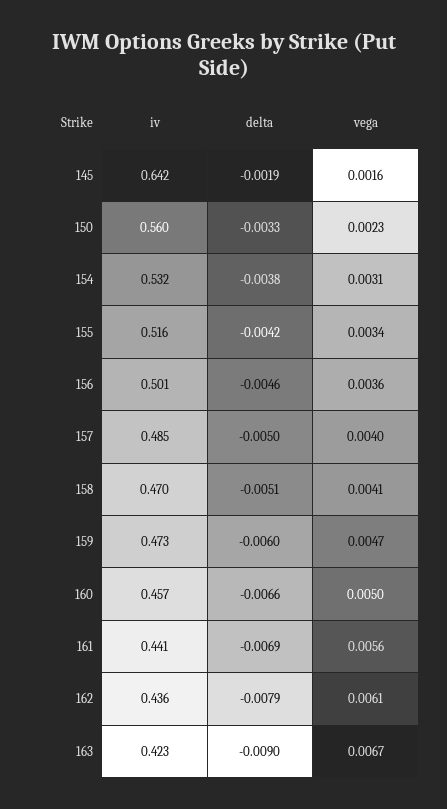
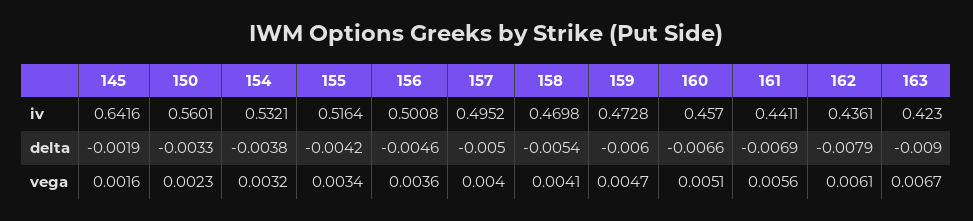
  {
    "iv": {
      "145": 0.6416,
      "150": 0.5601,
      "154": 0.5321,
      "155": 0.5164,
      "156": 0.5008,
-     "157": 0.485,
+     "157": 0.4952,
      "158": 0.4698,
      "159": 0.4728,
      "160": 0.457,
      "161": 0.4411,
      "162": 0.4361,
      "163": 0.423
    },
    "delta": {
      "145": -0.0019,
      "150": -0.0033,
      "154": -0.0038,
      "155": -0.0042,
      "156": -0.0046,
      "157": -0.005,
-     "158": -0.0051,
+     "158": -0.0054,
      "159": -0.006,
      "160": -0.0066,
      "161": -0.0069,
      "162": -0.0079,
      "163": -0.009
    },
    "vega": {
      "145": 0.0016,
      "150": 0.0023,
-     "154": 0.0031,
+     "154": 0.0032,
      "155": 0.0034,
      "156": 0.0036,
      "157": 0.004,
      "158": 0.0041,
      "159": 0.0047,
-     "160": 0.005,
+     "160": 0.0051,
      "161": 0.0056,
      "162": 0.0061,
      "163": 0.0067
    }
  }

